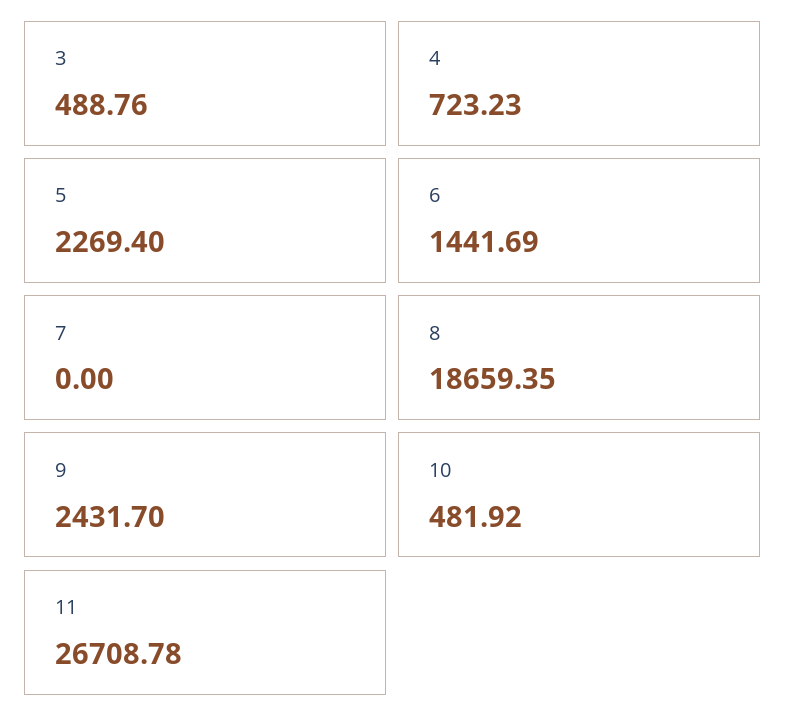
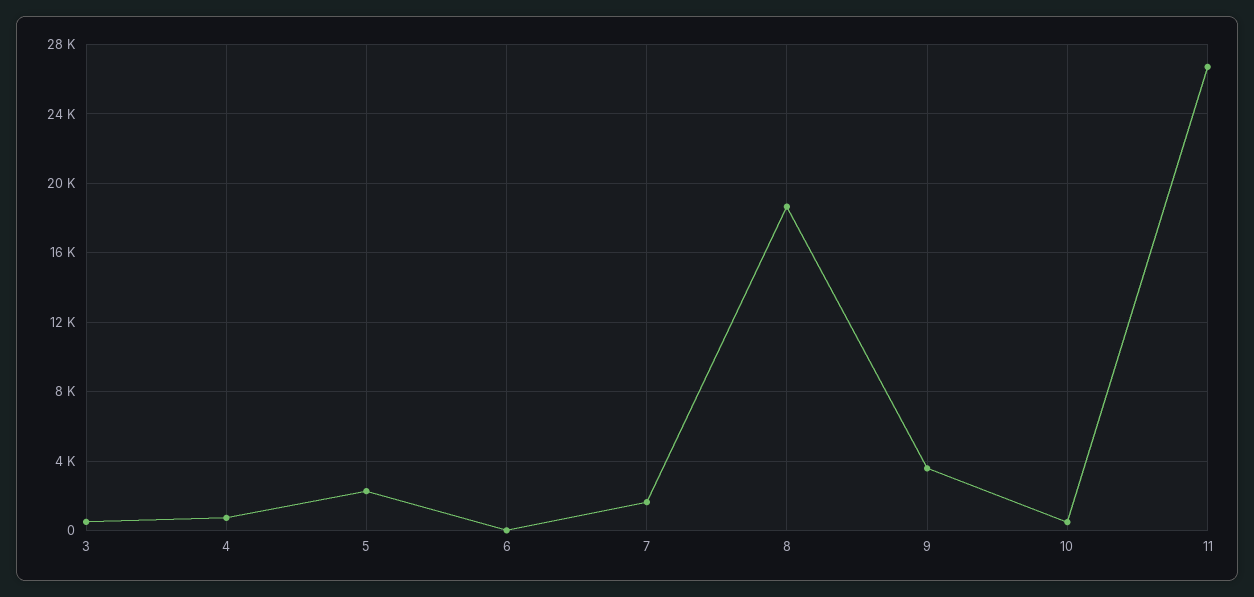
  {
    "3": 488.76,
    "4": 723.23,
    "5": 2269.4,
-   "6": 1441.69,
+   "6": 0,
-   "7": 0,
+   "7": 1500,
    "8": 18659.35,
-   "9": 2431.7,
+   "9": 3500,
    "10": 481.92,
    "11": 26708.78
  }

